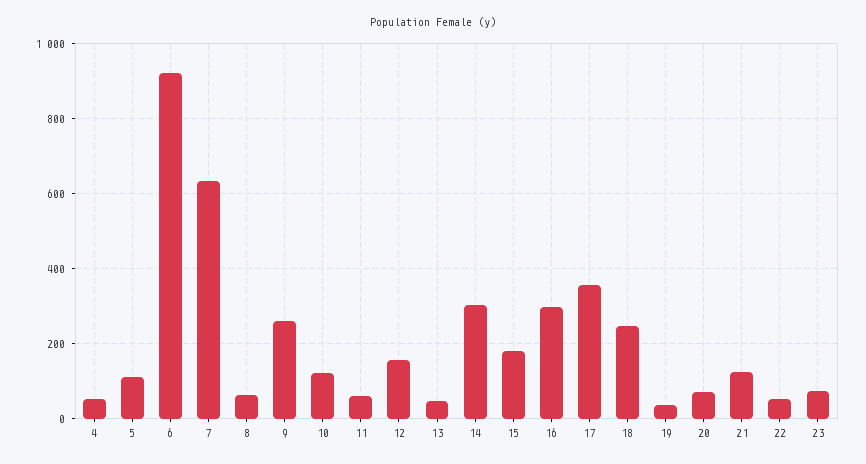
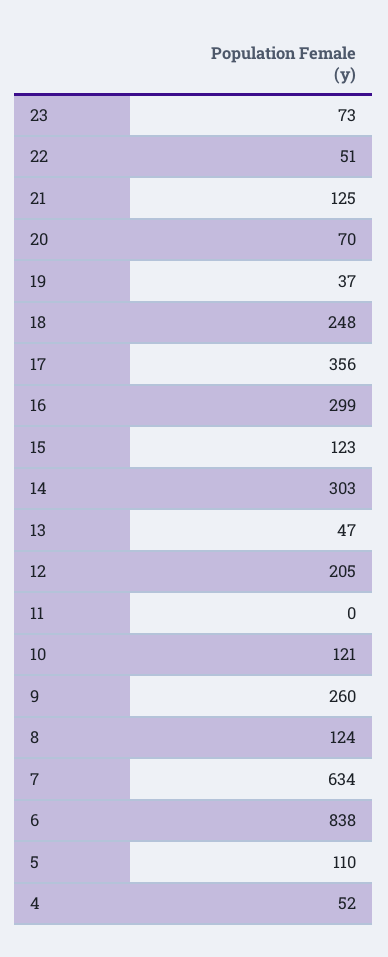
  {
    "4": 52,
    "5": 110,
-   "6": 920,
+   "6": 838,
    "7": 634,
-   "8": 60,
+   "8": 124,
    "9": 260,
    "10": 121,
-   "11": 60,
+   "11": 0,
-   "12": 160,
+   "12": 205,
    "13": 47,
    "14": 303,
-   "15": 180,
+   "15": 123,
    "16": 299,
    "17": 356,
    "18": 248,
    "19": 37,
    "20": 70,
    "21": 125,
    "22": 51,
    "23": 73
  }

